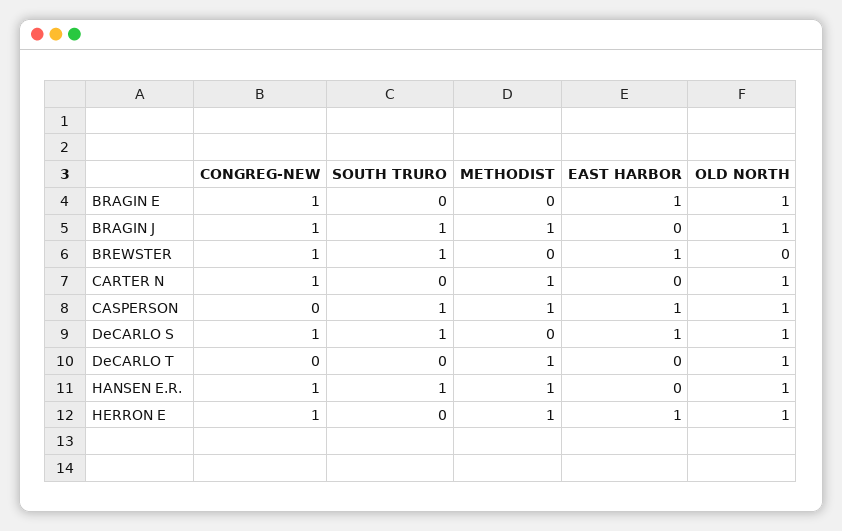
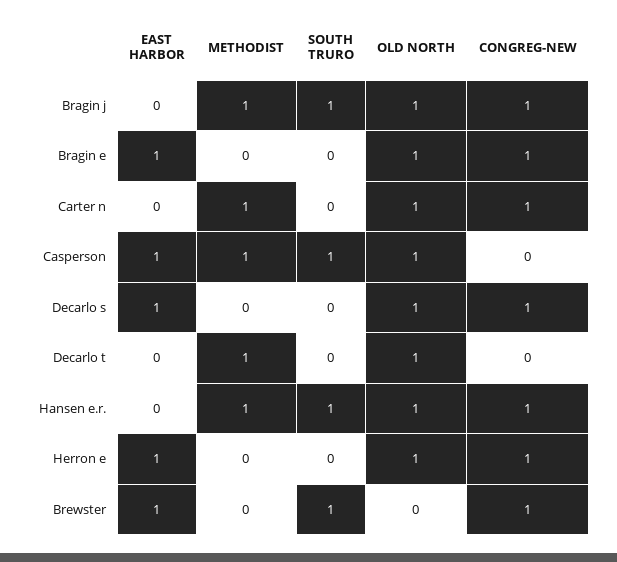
  {
    "CONGREG-NEW": {
      "BRAGIN E": 1,
      "BRAGIN J": 1,
      "BREWSTER": 1,
      "CARTER N": 1,
      "CASPERSON": 0,
      "DeCARLO S": 1,
      "DeCARLO T": 0,
      "HANSEN E.R.": 1,
      "HERRON E": 1
    },
    "SOUTH TRURO": {
      "BRAGIN E": 0,
      "BRAGIN J": 1,
      "BREWSTER": 1,
      "CARTER N": 0,
      "CASPERSON": 1,
-     "DeCARLO S": 1,
+     "DeCARLO S": 0,
      "DeCARLO T": 0,
      "HANSEN E.R.": 1,
      "HERRON E": 0
    },
    "METHODIST": {
      "BRAGIN E": 0,
      "BRAGIN J": 1,
      "BREWSTER": 0,
      "CARTER N": 1,
      "CASPERSON": 1,
      "DeCARLO S": 0,
      "DeCARLO T": 1,
      "HANSEN E.R.": 1,
-     "HERRON E": 1
+     "HERRON E": 0
    },
    "EAST HARBOR": {
      "BRAGIN E": 1,
      "BRAGIN J": 0,
      "BREWSTER": 1,
      "CARTER N": 0,
      "CASPERSON": 1,
      "DeCARLO S": 1,
      "DeCARLO T": 0,
      "HANSEN E.R.": 0,
      "HERRON E": 1
    },
    "OLD NORTH": {
      "BRAGIN E": 1,
      "BRAGIN J": 1,
      "BREWSTER": 0,
      "CARTER N": 1,
      "CASPERSON": 1,
      "DeCARLO S": 1,
      "DeCARLO T": 1,
      "HANSEN E.R.": 1,
      "HERRON E": 1
    }
  }

